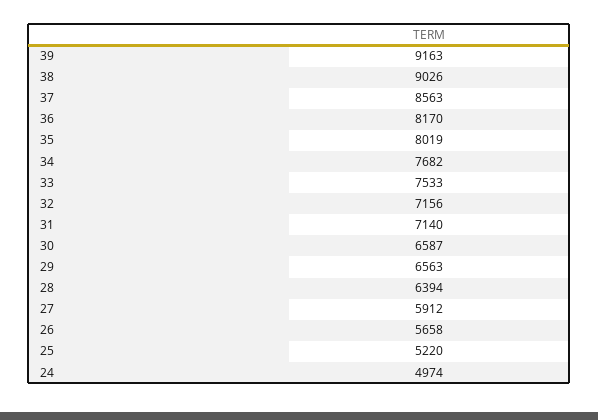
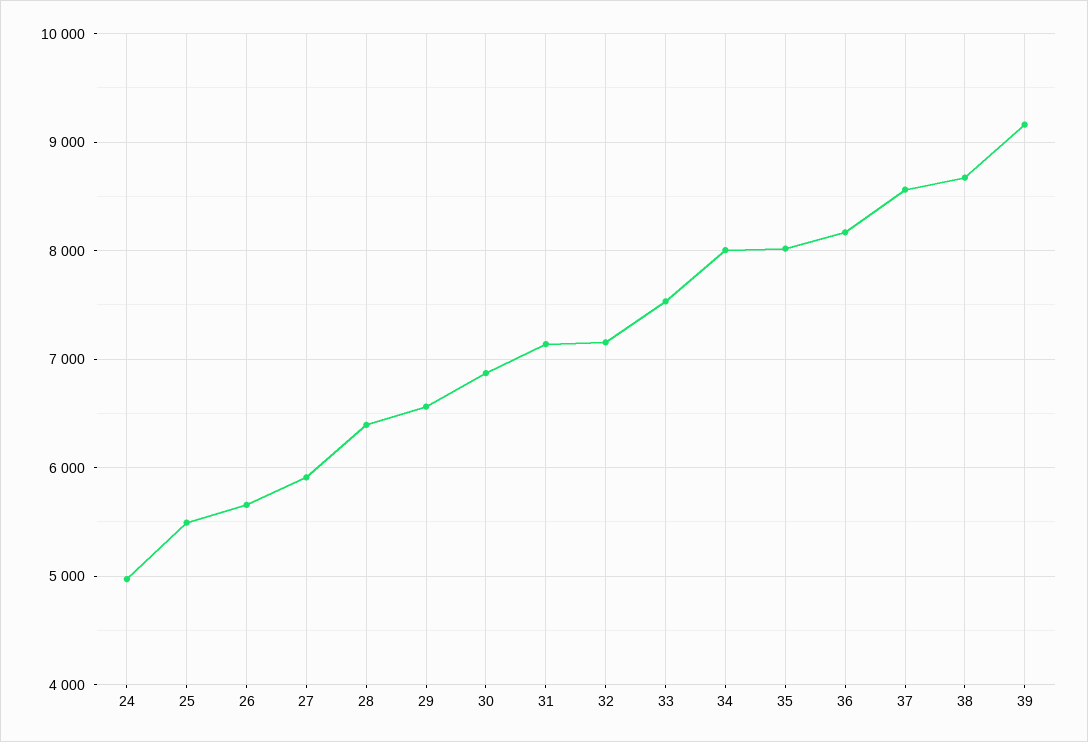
  {
    "39": 9163,
-   "38": 9026,
+   "38": 8700,
    "37": 8563,
    "36": 8170,
    "35": 8019,
-   "34": 7682,
+   "34": 8000,
    "33": 7533,
    "32": 7156,
    "31": 7140,
-   "30": 6587,
+   "30": 6900,
    "29": 6563,
    "28": 6394,
    "27": 5912,
    "26": 5658,
-   "25": 5220,
+   "25": 5500,
    "24": 4974
  }

